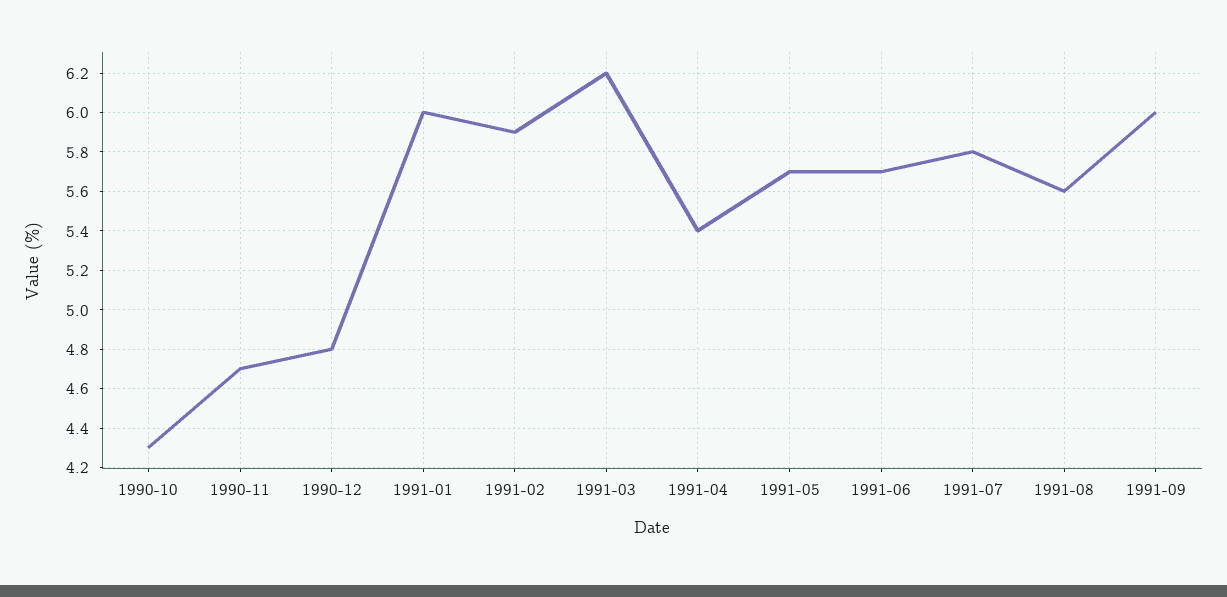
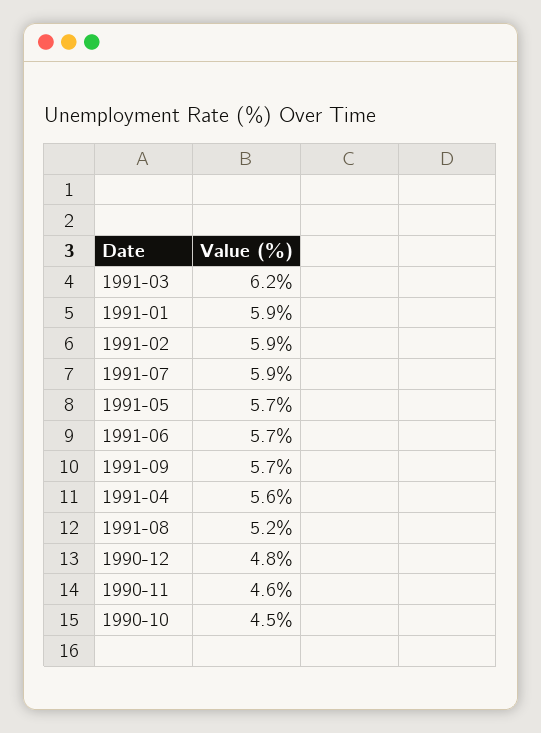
  {
-   "1990-10": 4.3,
+   "1990-10": 4.5,
-   "1990-11": 4.7,
+   "1990-11": 4.6,
    "1990-12": 4.8,
-   "1991-01": 6,
+   "1991-01": 5.9,
    "1991-02": 5.9,
    "1991-03": 6.2,
-   "1991-04": 5.4,
+   "1991-04": 5.6,
    "1991-05": 5.7,
    "1991-06": 5.7,
-   "1991-07": 5.8,
+   "1991-07": 5.9,
-   "1991-08": 5.6,
+   "1991-08": 5.2,
-   "1991-09": 6
+   "1991-09": 5.7
  }

